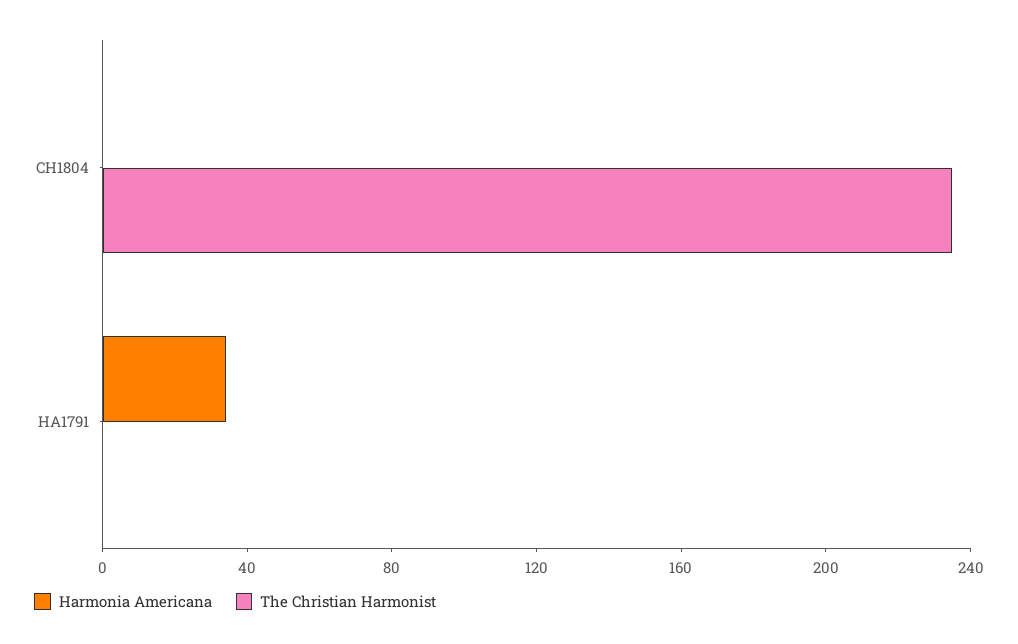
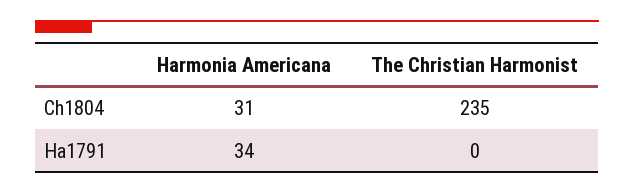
  {
    "Harmonia Americana": {
-     "CH1804": 0,
+     "CH1804": 31,
      "HA1791": 34
    },
    "The Christian Harmonist": {
      "CH1804": 235,
      "HA1791": 0
    }
  }

